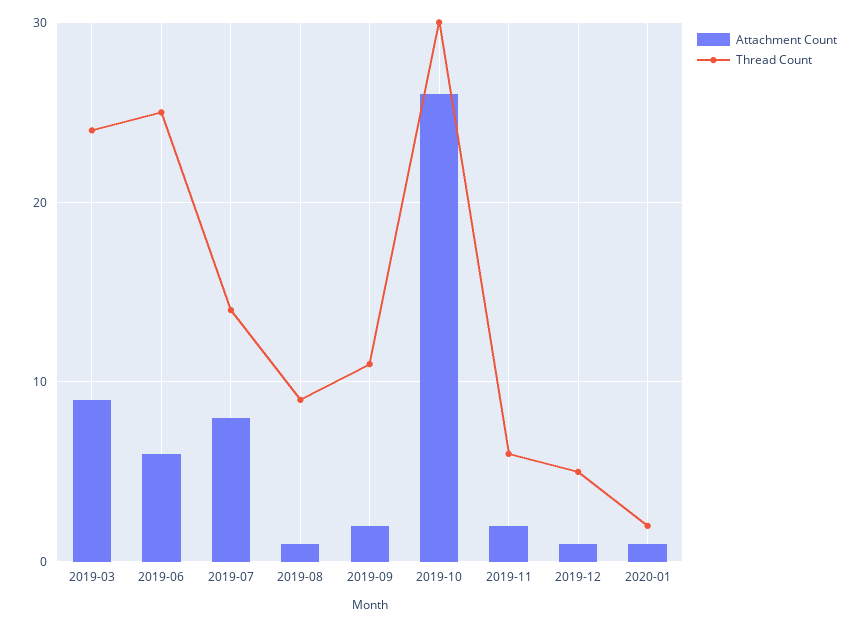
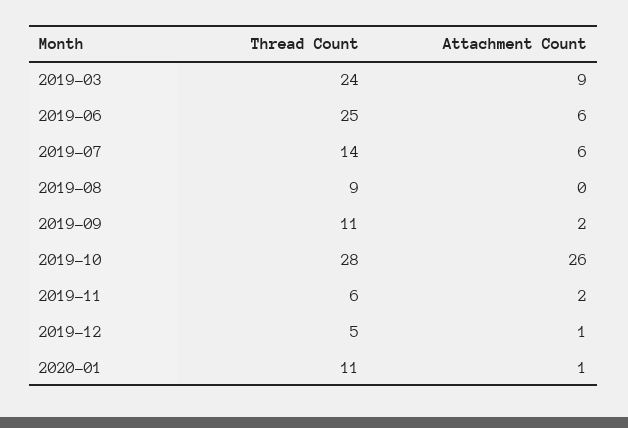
  {
    "Attachment Count": {
      "2019-03": 9,
      "2019-06": 6,
-     "2019-07": 8,
+     "2019-07": 6,
-     "2019-08": 1,
+     "2019-08": 0,
      "2019-09": 2,
      "2019-10": 26,
      "2019-11": 2,
      "2019-12": 1,
      "2020-01": 1
    },
    "Thread Count": {
      "2019-03": 24,
      "2019-06": 25,
      "2019-07": 14,
      "2019-08": 9,
      "2019-09": 11,
-     "2019-10": 30,
+     "2019-10": 28,
      "2019-11": 6,
      "2019-12": 5,
-     "2020-01": 2
+     "2020-01": 11
    }
  }

